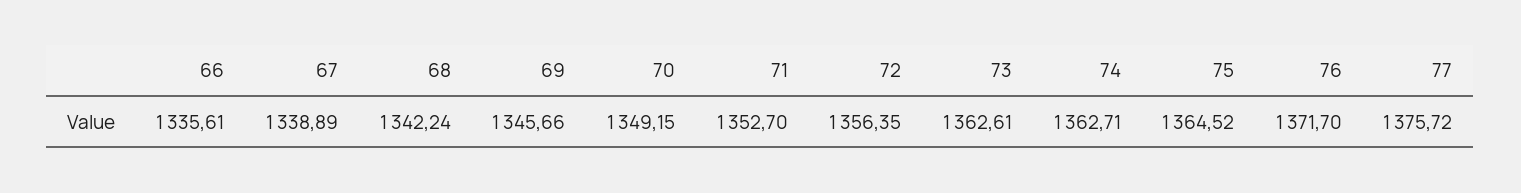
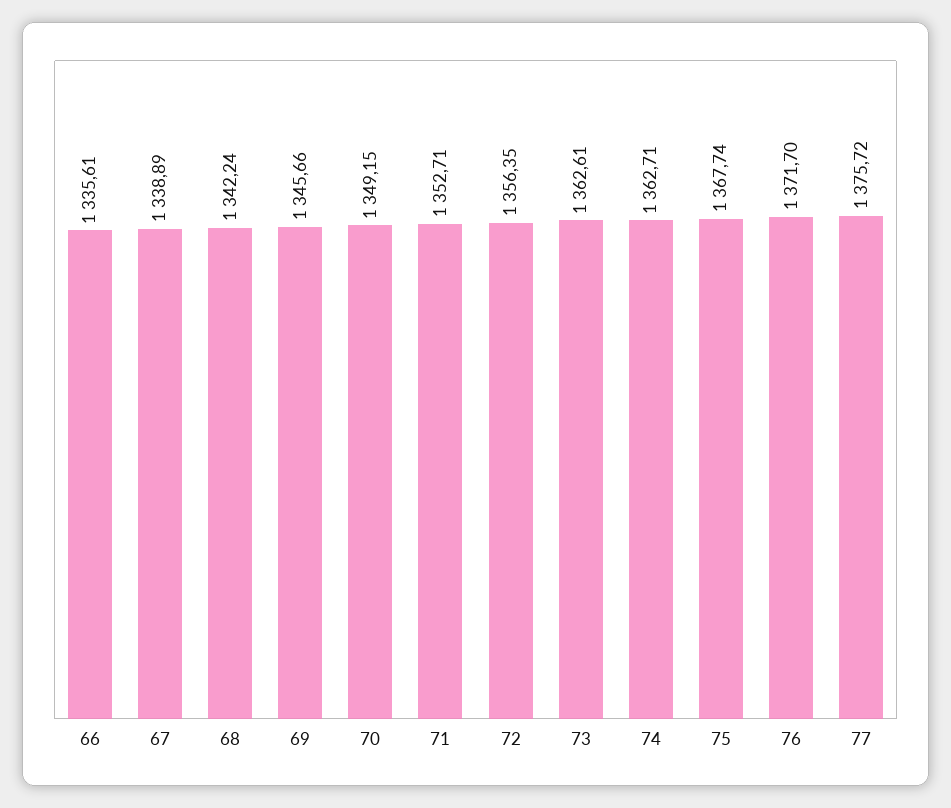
  {
    "66": 1335.61,
    "67": 1338.89,
    "68": 1342.24,
    "69": 1345.66,
    "70": 1349.15,
-   "71": 1352.7,
+   "71": 1352.71,
    "72": 1356.35,
    "73": 1362.61,
    "74": 1362.71,
-   "75": 1364.52,
+   "75": 1367.74,
    "76": 1371.7,
    "77": 1375.72
  }

